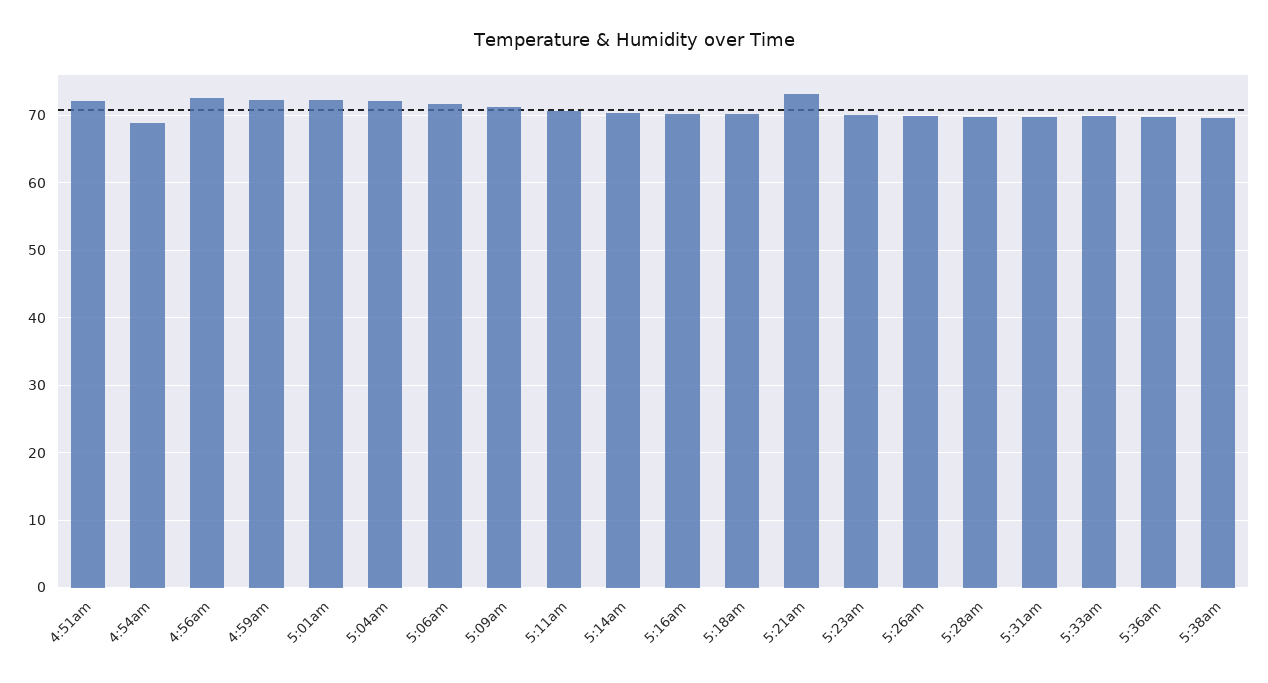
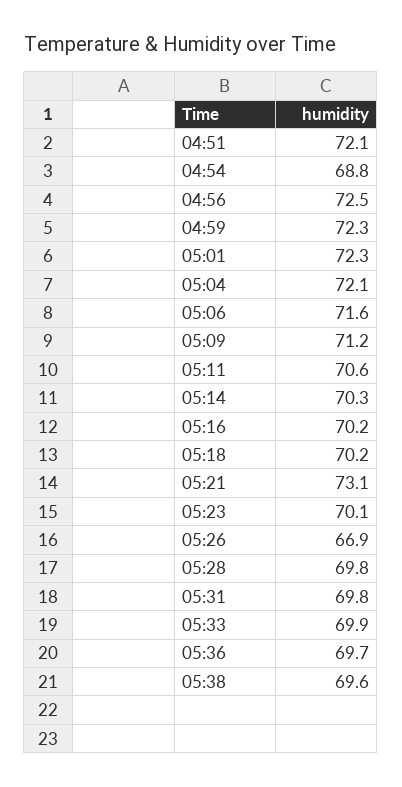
  {
    "4:51am": 72.1,
    "4:54am": 68.8,
    "4:56am": 72.5,
    "4:59am": 72.3,
    "5:01am": 72.3,
    "5:04am": 72.1,
    "5:06am": 71.6,
    "5:09am": 71.2,
    "5:11am": 70.6,
    "5:14am": 70.3,
    "5:16am": 70.2,
    "5:18am": 70.2,
    "5:21am": 73.1,
    "5:23am": 70.1,
-   "5:26am": 70,
+   "5:26am": 66.9,
    "5:28am": 69.8,
    "5:31am": 69.8,
    "5:33am": 69.9,
    "5:36am": 69.7,
    "5:38am": 69.6
  }

